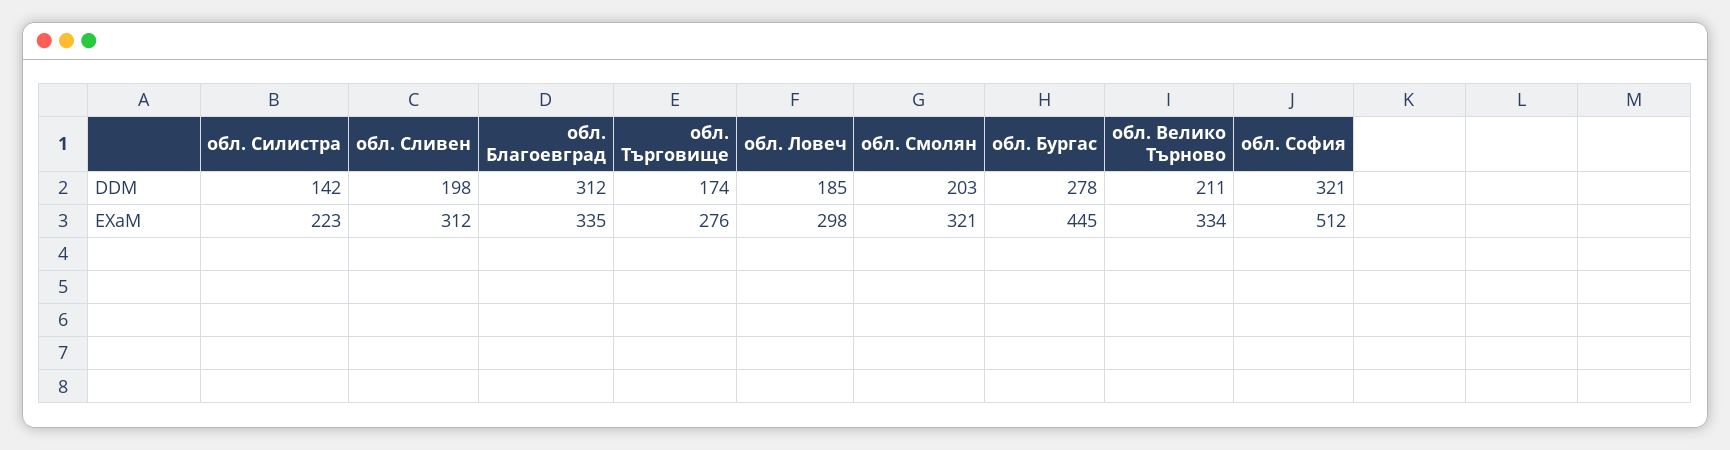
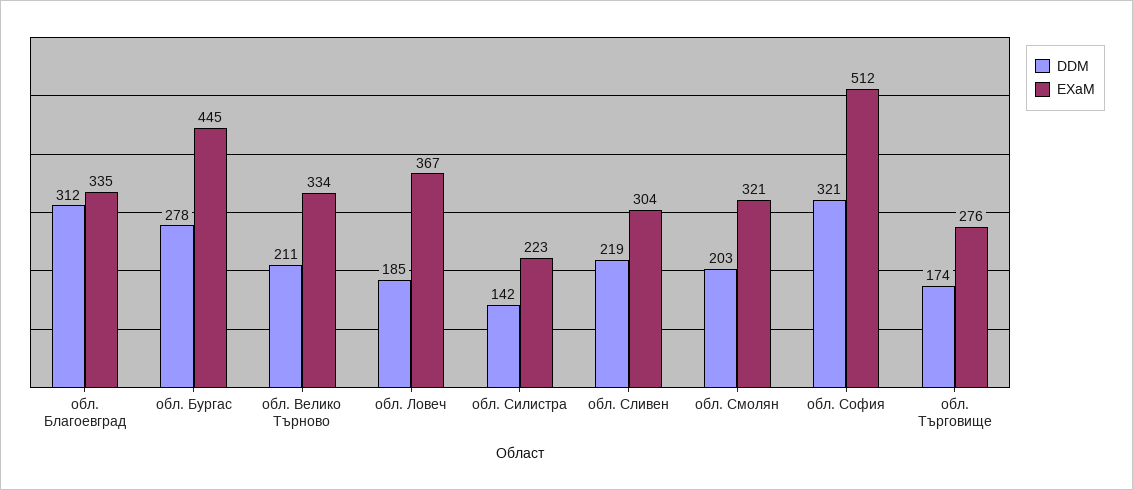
  {
    "DDM": {
      "обл. Силистра": 142,
-     "обл. Сливен": 198,
+     "обл. Сливен": 219,
      "обл. Благоевград": 312,
      "обл. Търговище": 174,
      "обл. Ловеч": 185,
      "обл. Смолян": 203,
      "обл. Бургас": 278,
      "обл. Велико Търново": 211,
      "обл. София": 321
    },
    "EXaM": {
      "обл. Силистра": 223,
-     "обл. Сливен": 312,
+     "обл. Сливен": 304,
      "обл. Благоевград": 335,
      "обл. Търговище": 276,
-     "обл. Ловеч": 298,
+     "обл. Ловеч": 367,
      "обл. Смолян": 321,
      "обл. Бургас": 445,
      "обл. Велико Търново": 334,
      "обл. София": 512
    }
  }

